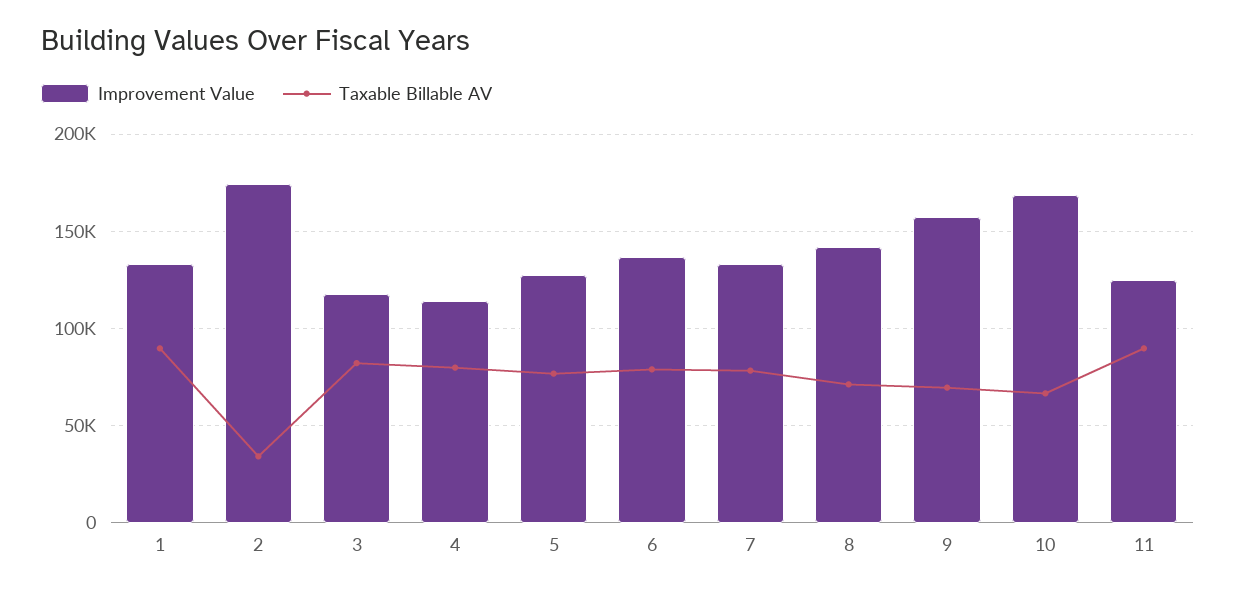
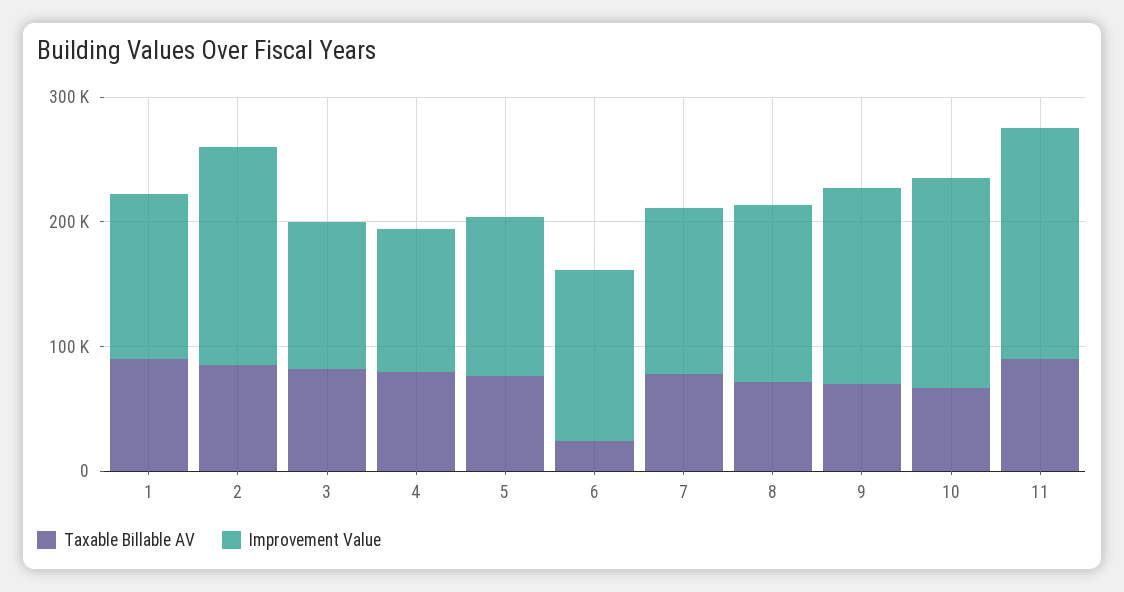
  {
    "Improvement Value": {
      "1": 135000,
      "2": 175000,
      "3": 115000,
      "4": 115000,
      "5": 125000,
      "6": 135000,
      "7": 135000,
      "8": 140000,
      "9": 155000,
      "10": 170000,
-     "11": 125000
+     "11": 180000
    },
    "Taxable Billable AV": {
      "1": 90000,
-     "2": 35000,
+     "2": 80000,
      "3": 80000,
      "4": 80000,
      "5": 75000,
-     "6": 80000,
+     "6": 20000,
      "7": 80000,
      "8": 70000,
      "9": 70000,
      "10": 65000,
      "11": 90000
    }
  }

